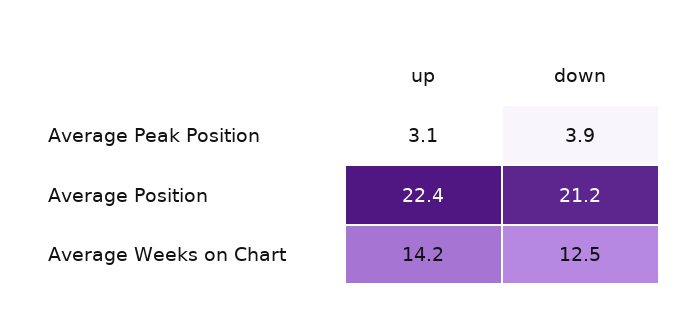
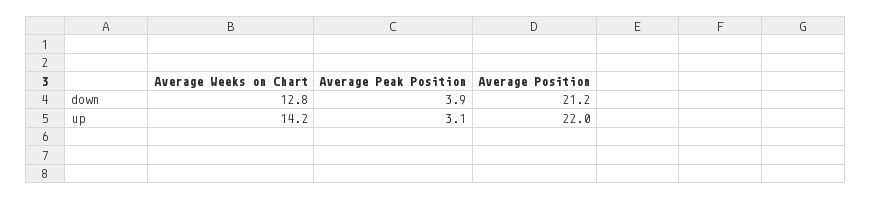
  {
    "up": {
      "Average Peak Position": 3.1,
-     "Average Position": 22.4,
+     "Average Position": 22,
      "Average Weeks on Chart": 14.2
    },
    "down": {
      "Average Peak Position": 3.9,
      "Average Position": 21.2,
-     "Average Weeks on Chart": 12.5
+     "Average Weeks on Chart": 12.8
    }
  }

